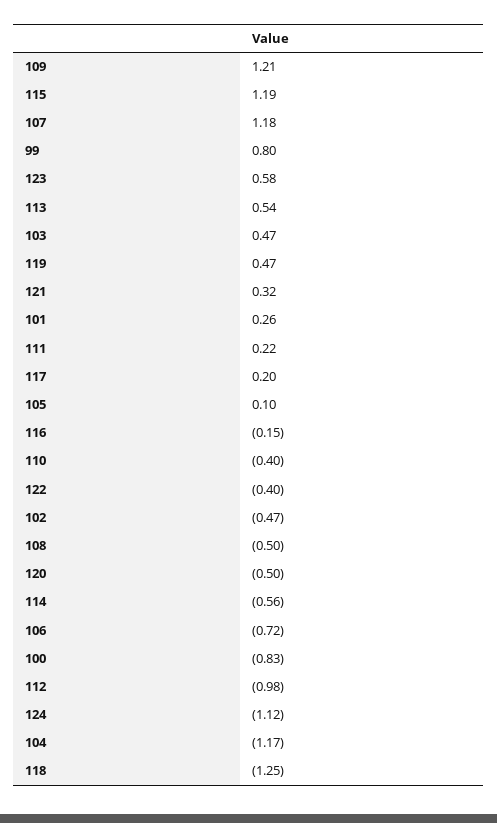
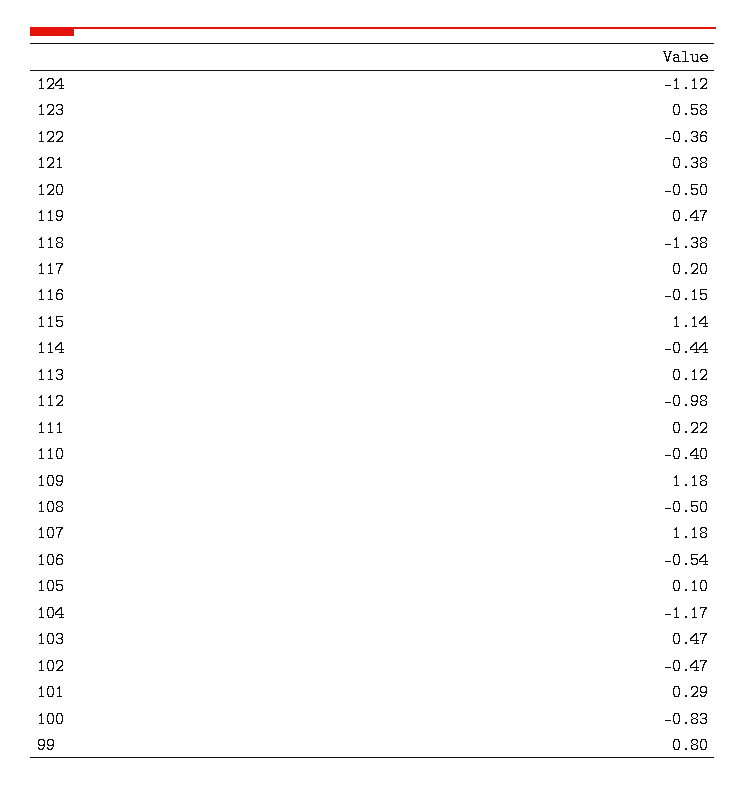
  {
-   "109": 1.21,
+   "109": 1.18,
-   "115": 1.19,
+   "115": 1.14,
    "107": 1.18,
    "99": 0.8,
    "123": 0.58,
-   "113": 0.54,
+   "113": 0.12,
    "103": 0.47,
    "119": 0.47,
-   "121": 0.32,
+   "121": 0.38,
-   "101": 0.26,
+   "101": 0.29,
    "111": 0.22,
    "117": 0.2,
    "105": 0.1,
    "116": -0.15,
    "110": -0.4,
-   "122": -0.4,
+   "122": -0.36,
    "102": -0.47,
    "108": -0.5,
    "120": -0.5,
-   "114": -0.56,
+   "114": -0.44,
-   "106": -0.72,
+   "106": -0.54,
    "100": -0.83,
    "112": -0.98,
    "124": -1.12,
    "104": -1.17,
-   "118": -1.25
+   "118": -1.38
  }

